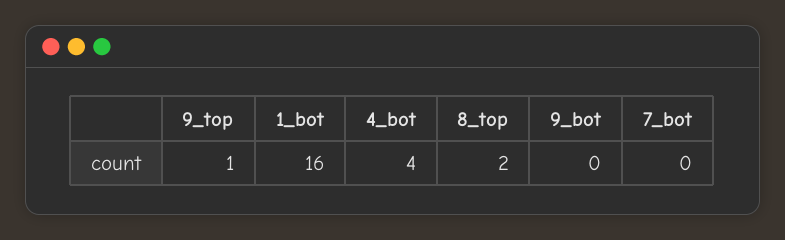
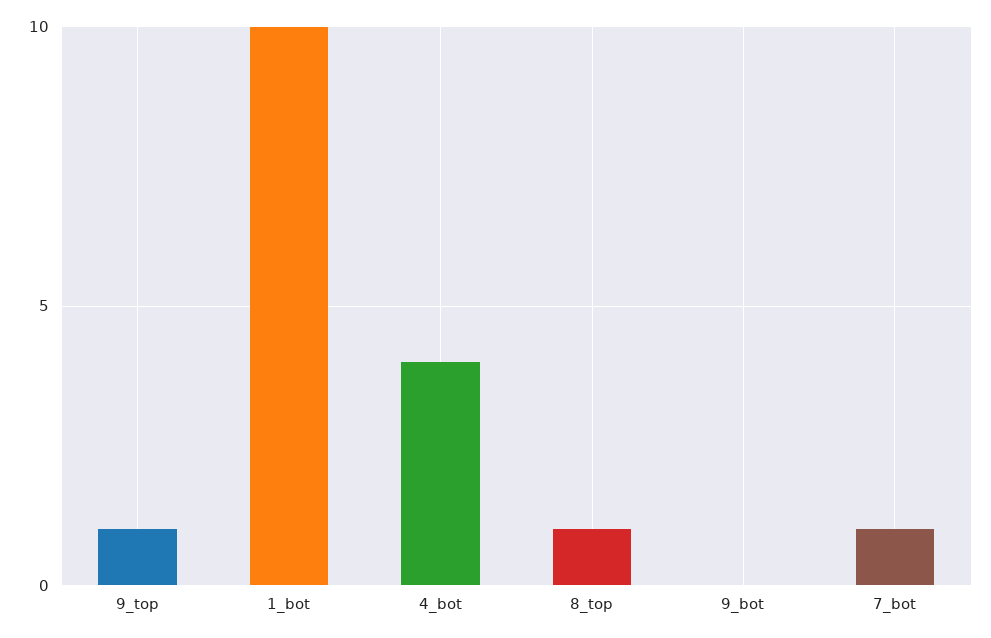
  {
    "9_top": 1,
-   "1_bot": 16,
+   "1_bot": 10,
    "4_bot": 4,
-   "8_top": 2,
+   "8_top": 1,
    "9_bot": 0,
-   "7_bot": 0
+   "7_bot": 1
  }

